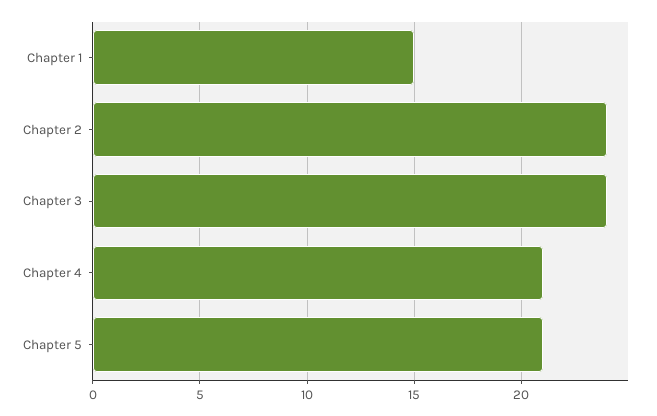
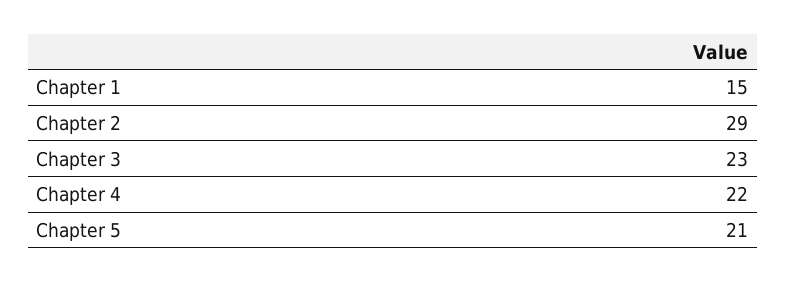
  {
    "Chapter 1": 15,
-   "Chapter 2": 24,
+   "Chapter 2": 29,
-   "Chapter 3": 24,
+   "Chapter 3": 23,
-   "Chapter 4": 21,
+   "Chapter 4": 22,
    "Chapter 5": 21
  }

